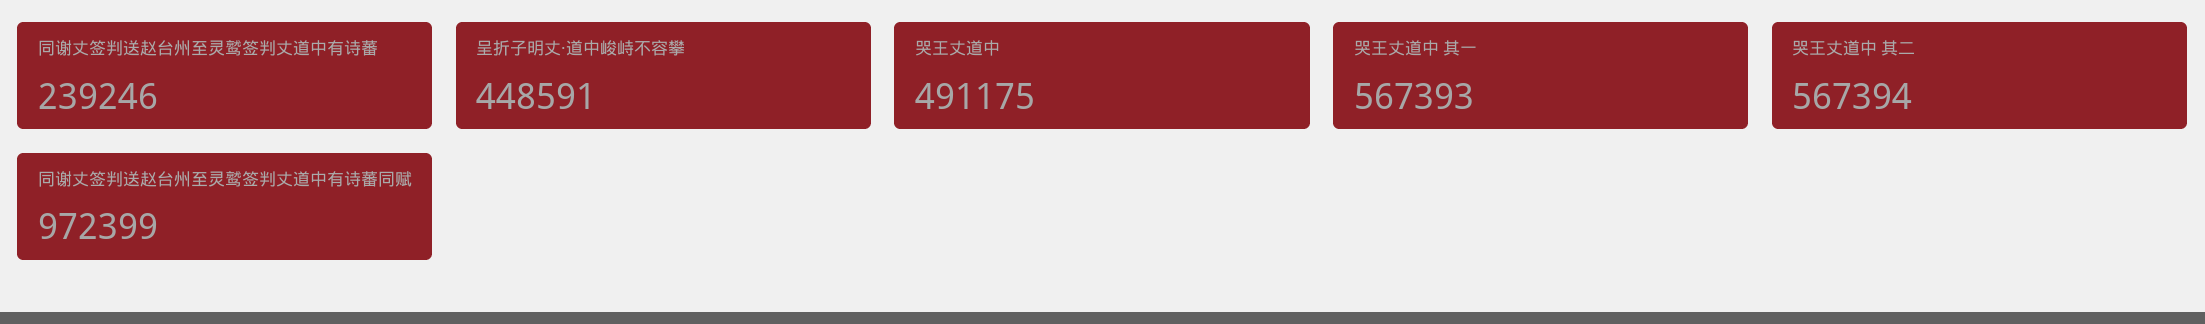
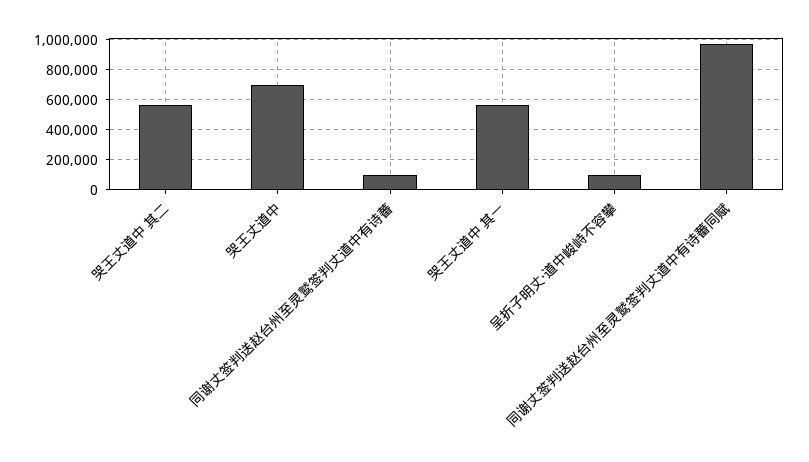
  {
-   "同谢丈签判送赵台州至灵鹫签判丈道中有诗蕃": 239246,
+   "同谢丈签判送赵台州至灵鹫签判丈道中有诗蕃": 100000,
-   "呈折子明丈·道中峻峙不容攀": 448591,
+   "呈折子明丈·道中峻峙不容攀": 100000,
-   "哭王丈道中": 491175,
+   "哭王丈道中": 700000,
    "哭王丈道中 其一": 567393,
    "哭王丈道中 其二": 567394,
    "同谢丈签判送赵台州至灵鹫签判丈道中有诗蕃同赋": 972399
  }

